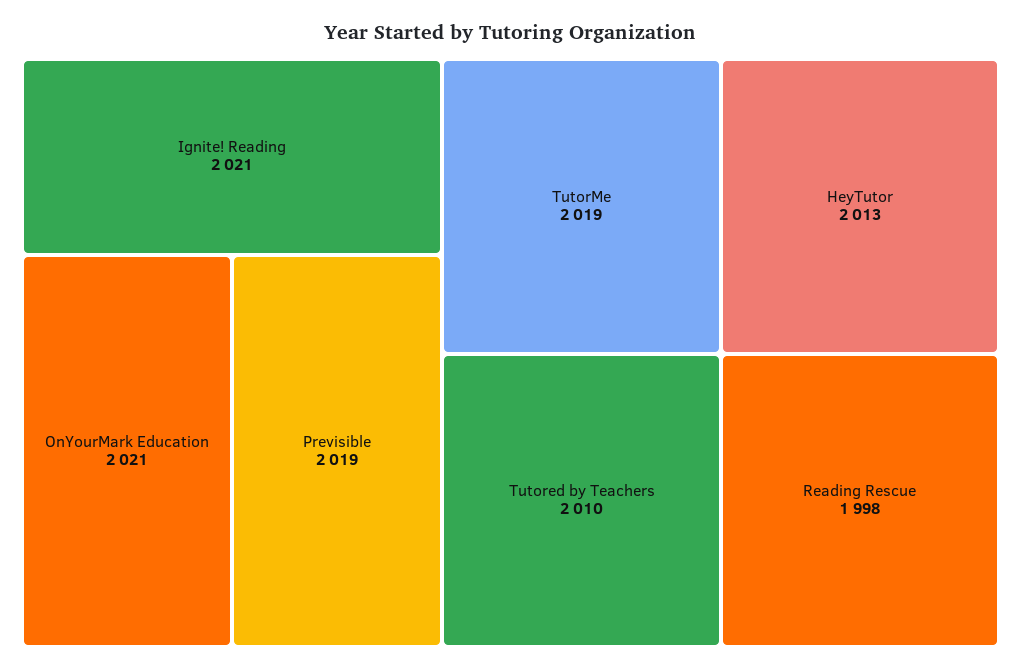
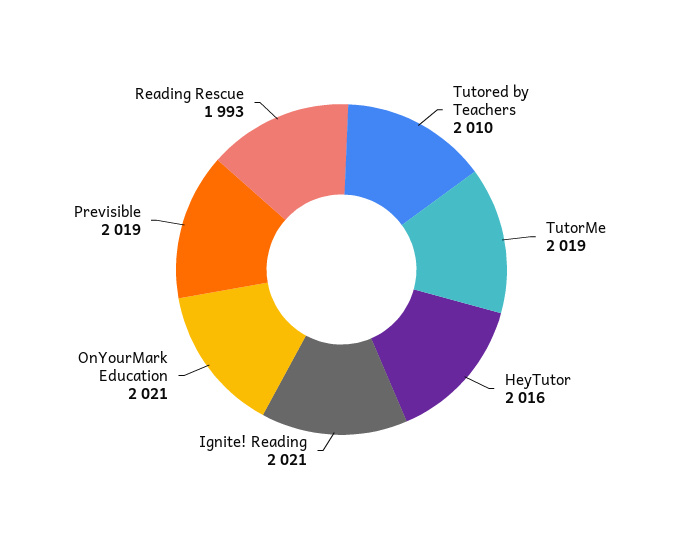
  {
    "Ignite! Reading": 2021,
    "OnYourMark Education": 2021,
    "Previsible": 2019,
    "TutorMe": 2019,
-   "HeyTutor": 2013,
+   "HeyTutor": 2016,
    "Tutored by Teachers": 2010,
-   "Reading Rescue": 1998
+   "Reading Rescue": 1993
  }

